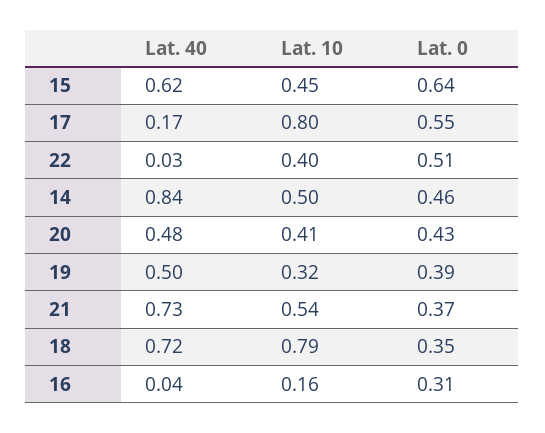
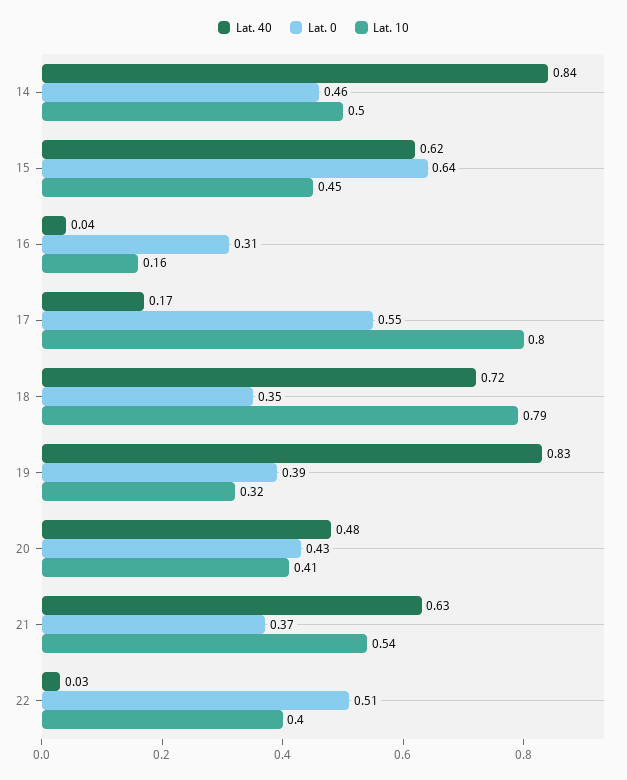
  {
    "Lat. 40": {
      "15": 0.62,
      "17": 0.17,
      "22": 0.03,
      "14": 0.84,
      "20": 0.48,
-     "19": 0.5,
+     "19": 0.83,
-     "21": 0.73,
+     "21": 0.63,
      "18": 0.72,
      "16": 0.04
    },
    "Lat. 10": {
      "15": 0.45,
      "17": 0.8,
      "22": 0.4,
      "14": 0.5,
      "20": 0.41,
      "19": 0.32,
      "21": 0.54,
      "18": 0.79,
      "16": 0.16
    },
    "Lat. 0": {
      "15": 0.64,
      "17": 0.55,
      "22": 0.51,
      "14": 0.46,
      "20": 0.43,
      "19": 0.39,
      "21": 0.37,
      "18": 0.35,
      "16": 0.31
    }
  }

